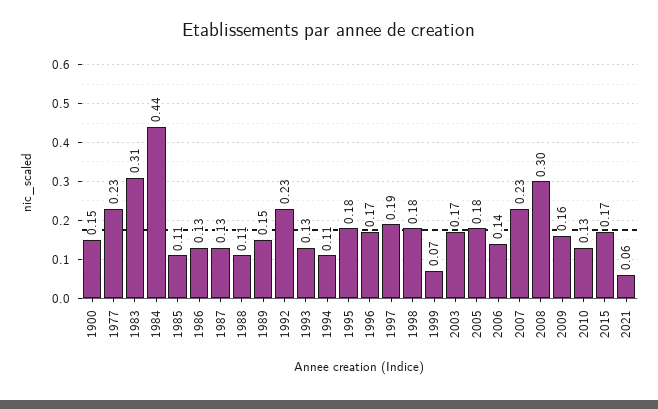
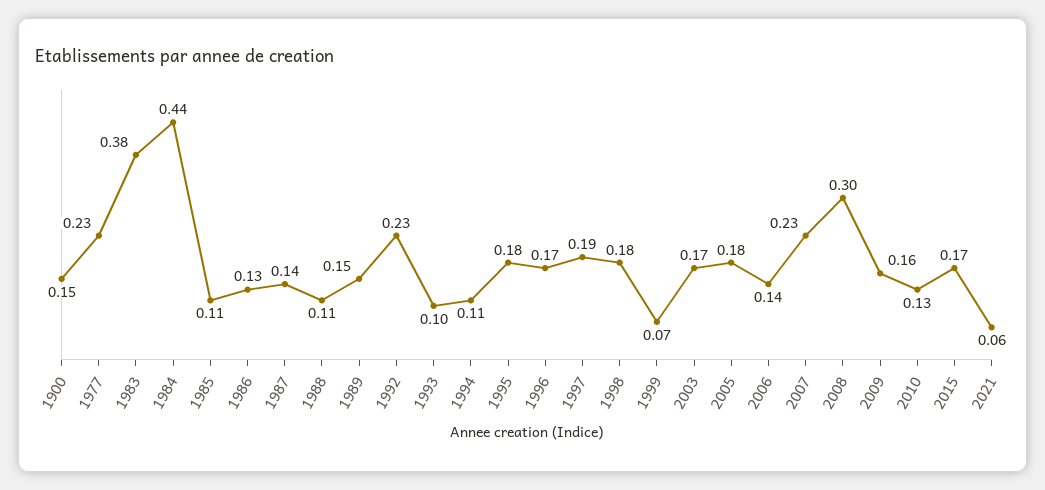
  {
    "1900": 0.15,
    "1977": 0.23,
-   "1983": 0.31,
+   "1983": 0.38,
    "1984": 0.44,
    "1985": 0.11,
    "1986": 0.13,
-   "1987": 0.13,
+   "1987": 0.14,
    "1988": 0.11,
    "1989": 0.15,
    "1992": 0.23,
-   "1993": 0.13,
+   "1993": 0.1,
    "1994": 0.11,
    "1995": 0.18,
    "1996": 0.17,
    "1997": 0.19,
    "1998": 0.18,
    "1999": 0.07,
    "2003": 0.17,
    "2005": 0.18,
    "2006": 0.14,
    "2007": 0.23,
    "2008": 0.3,
    "2009": 0.16,
    "2010": 0.13,
    "2015": 0.17,
    "2021": 0.06
  }

